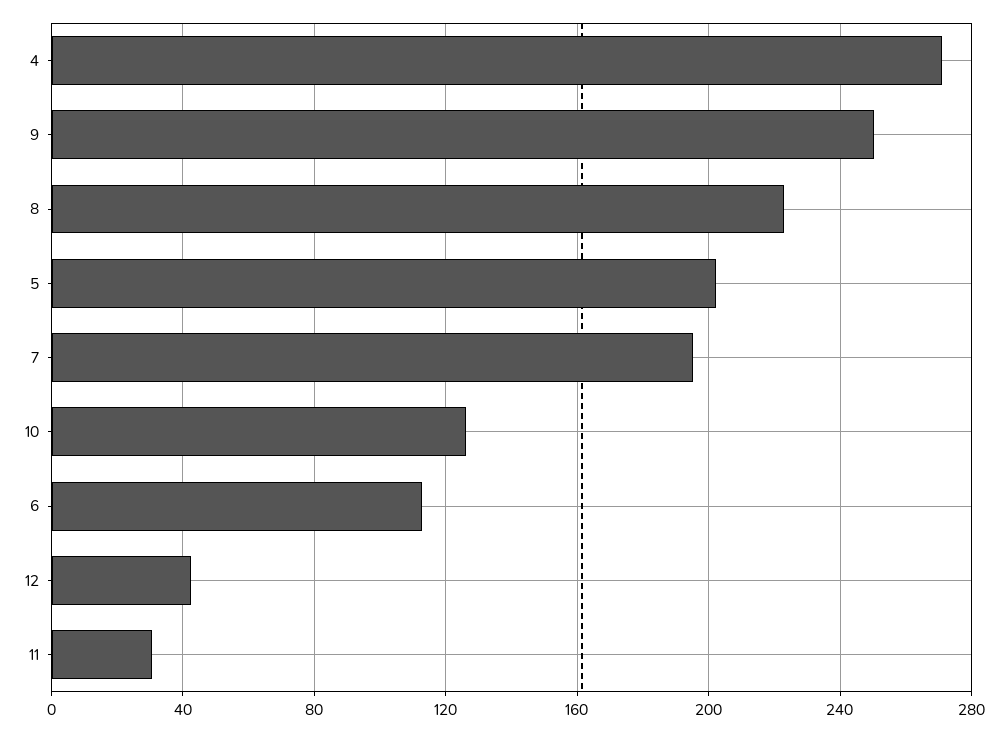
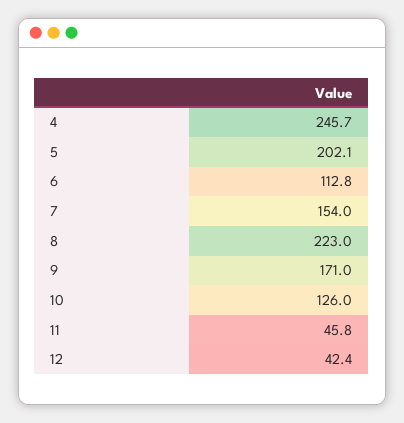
  {
-   "4": 270,
+   "4": 245.7,
-   "9": 250,
+   "9": 171,
    "8": 223,
    "5": 202.1,
-   "7": 195,
+   "7": 154,
    "10": 126,
    "6": 112.8,
    "12": 42.4,
-   "11": 30
+   "11": 45.8
  }

